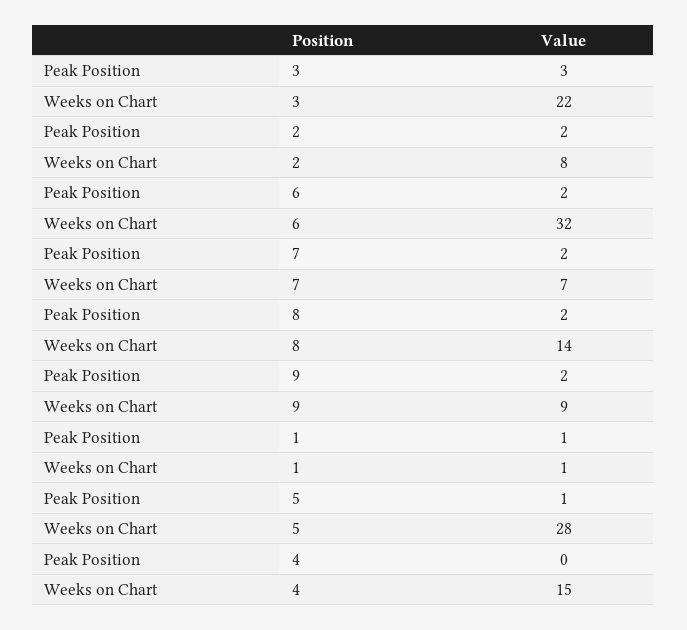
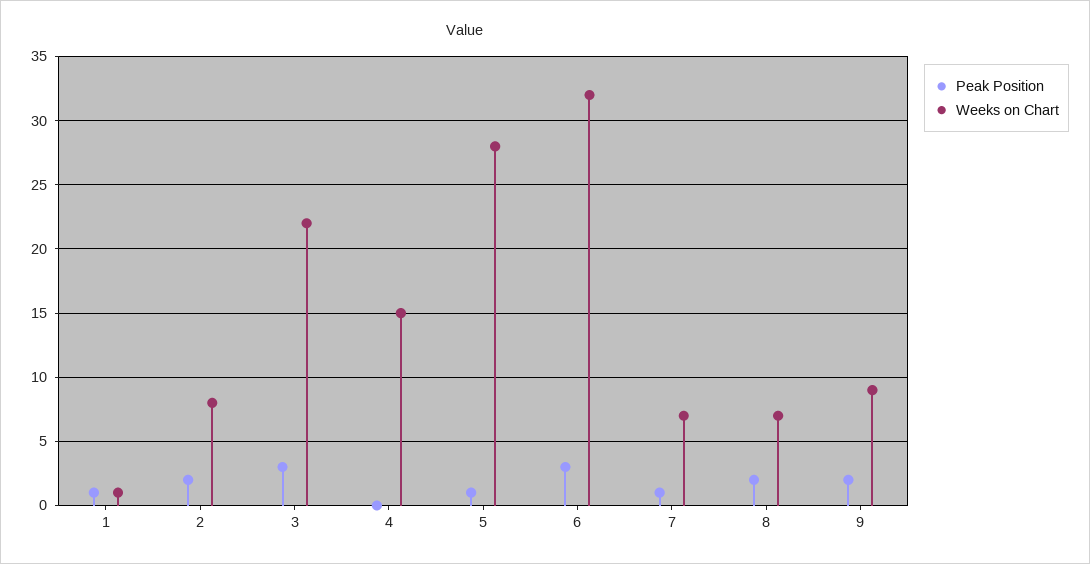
  {
    "Peak Position": {
      "3": 3,
      "2": 2,
-     "6": 2,
+     "6": 3,
-     "7": 2,
+     "7": 1,
      "8": 2,
      "9": 2,
      "1": 1,
      "5": 1,
      "4": 0
    },
    "Weeks on Chart": {
      "3": 22,
      "2": 8,
      "6": 32,
      "7": 7,
-     "8": 14,
+     "8": 7,
      "9": 9,
      "1": 1,
      "5": 28,
      "4": 15
    }
  }

